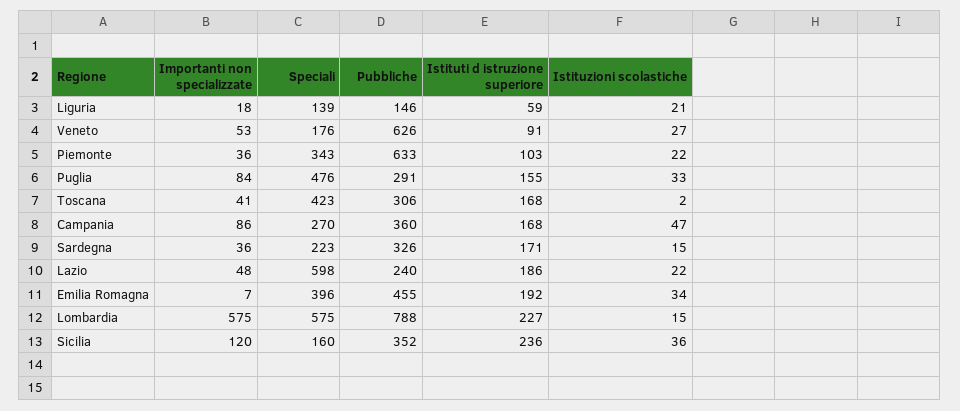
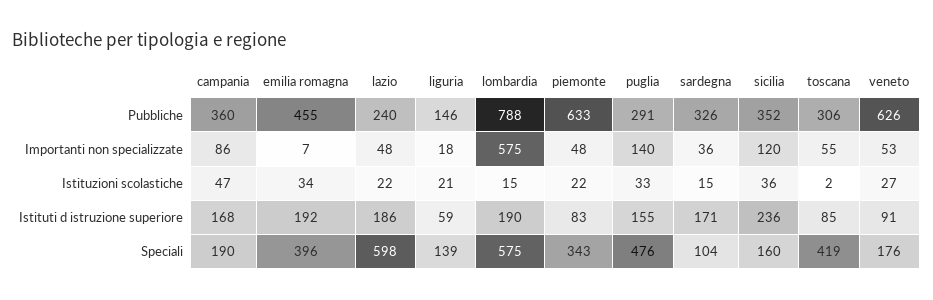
  {
    "Importanti non specializzate": {
      "Liguria": 18,
      "Veneto": 53,
-     "Piemonte": 36,
+     "Piemonte": 48,
-     "Puglia": 84,
+     "Puglia": 140,
-     "Toscana": 41,
+     "Toscana": 55,
      "Campania": 86,
      "Sardegna": 36,
      "Lazio": 48,
      "Emilia Romagna": 7,
      "Lombardia": 575,
      "Sicilia": 120
    },
    "Speciali": {
      "Liguria": 139,
      "Veneto": 176,
      "Piemonte": 343,
      "Puglia": 476,
-     "Toscana": 423,
+     "Toscana": 419,
-     "Campania": 270,
+     "Campania": 190,
-     "Sardegna": 223,
+     "Sardegna": 104,
      "Lazio": 598,
      "Emilia Romagna": 396,
      "Lombardia": 575,
      "Sicilia": 160
    },
    "Pubbliche": {
      "Liguria": 146,
      "Veneto": 626,
      "Piemonte": 633,
      "Puglia": 291,
      "Toscana": 306,
      "Campania": 360,
      "Sardegna": 326,
      "Lazio": 240,
      "Emilia Romagna": 455,
      "Lombardia": 788,
      "Sicilia": 352
    },
    "Istituti d istruzione superiore": {
      "Liguria": 59,
      "Veneto": 91,
-     "Piemonte": 103,
+     "Piemonte": 83,
      "Puglia": 155,
-     "Toscana": 168,
+     "Toscana": 85,
      "Campania": 168,
      "Sardegna": 171,
      "Lazio": 186,
      "Emilia Romagna": 192,
-     "Lombardia": 227,
+     "Lombardia": 190,
      "Sicilia": 236
    },
    "Istituzioni scolastiche": {
      "Liguria": 21,
      "Veneto": 27,
      "Piemonte": 22,
      "Puglia": 33,
      "Toscana": 2,
      "Campania": 47,
      "Sardegna": 15,
      "Lazio": 22,
      "Emilia Romagna": 34,
      "Lombardia": 15,
      "Sicilia": 36
    }
  }

